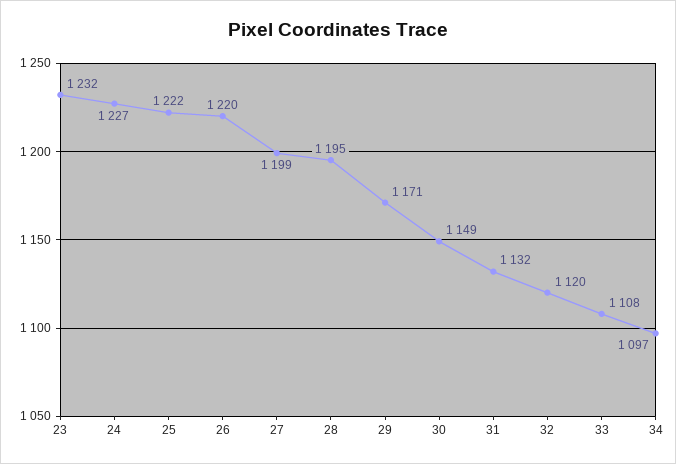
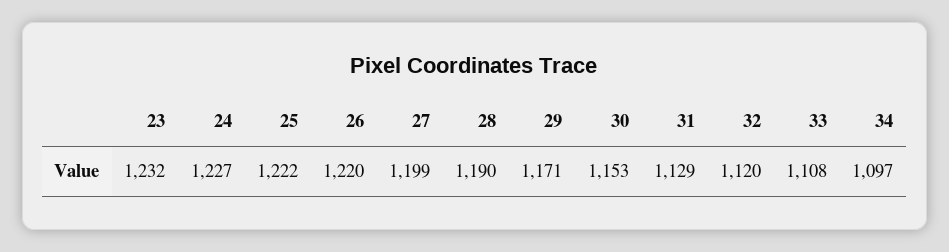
  {
    "23": 1232,
    "24": 1227,
    "25": 1222,
    "26": 1220,
    "27": 1199,
-   "28": 1195,
+   "28": 1190,
    "29": 1171,
-   "30": 1149,
+   "30": 1153,
-   "31": 1132,
+   "31": 1129,
    "32": 1120,
    "33": 1108,
    "34": 1097
  }

